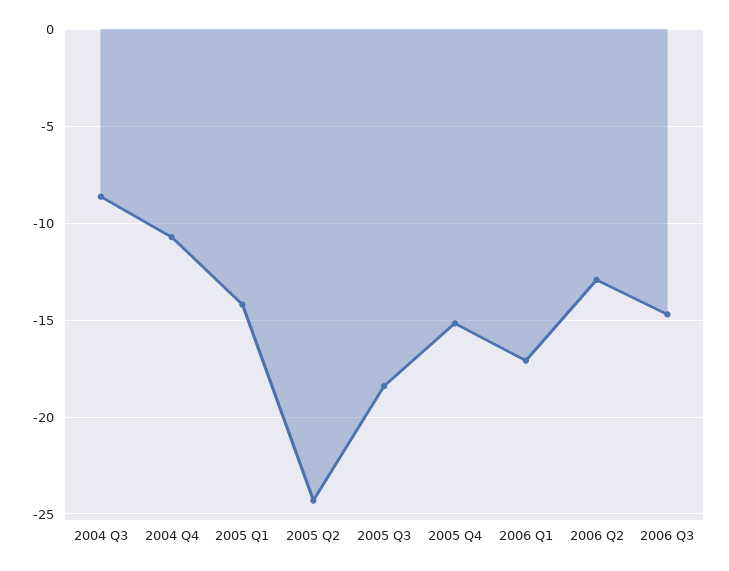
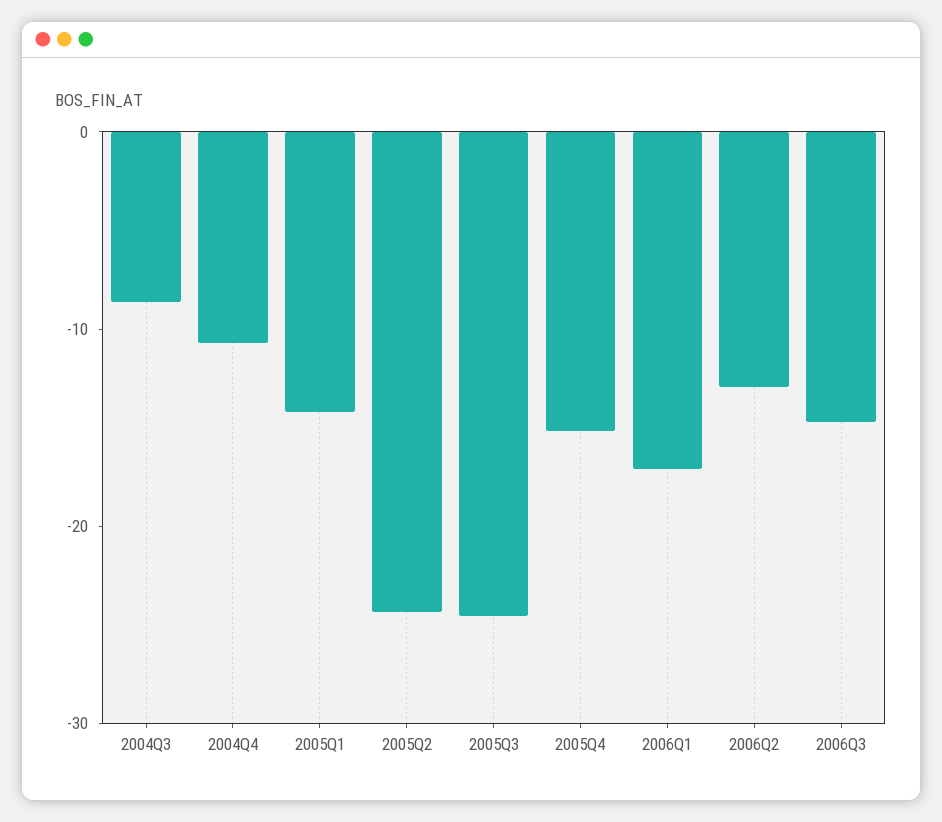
  {
    "2004 Q3": -8.5,
    "2004 Q4": -10.5,
    "2005 Q1": -14,
    "2005 Q2": -24.5,
-   "2005 Q3": -18.5,
+   "2005 Q3": -24,
    "2005 Q4": -15,
    "2006 Q1": -17,
    "2006 Q2": -13,
    "2006 Q3": -14.5
  }

